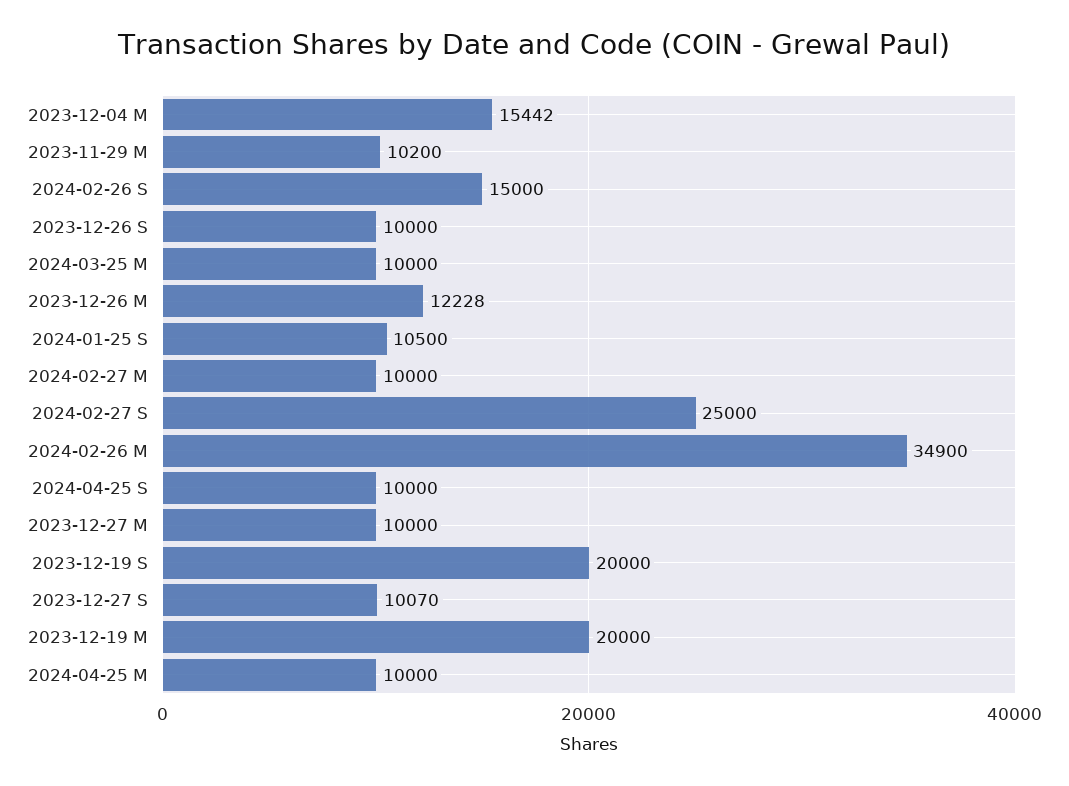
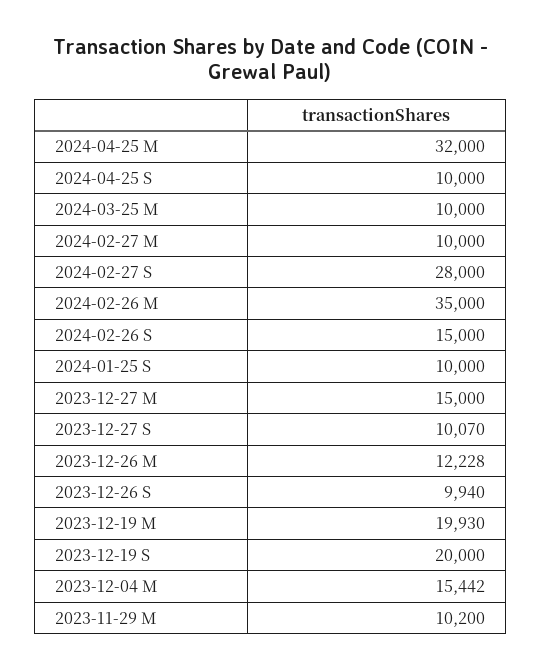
  {
    "2023-12-04 M": 15442,
    "2023-11-29 M": 10200,
    "2024-02-26 S": 15000,
-   "2023-12-26 S": 10000,
+   "2023-12-26 S": 9940,
    "2024-03-25 M": 10000,
    "2023-12-26 M": 12228,
-   "2024-01-25 S": 10500,
+   "2024-01-25 S": 10000,
    "2024-02-27 M": 10000,
-   "2024-02-27 S": 25000,
+   "2024-02-27 S": 28000,
-   "2024-02-26 M": 34900,
+   "2024-02-26 M": 35000,
    "2024-04-25 S": 10000,
-   "2023-12-27 M": 10000,
+   "2023-12-27 M": 15000,
    "2023-12-19 S": 20000,
    "2023-12-27 S": 10070,
-   "2023-12-19 M": 20000,
+   "2023-12-19 M": 19930,
-   "2024-04-25 M": 10000
+   "2024-04-25 M": 32000
  }

